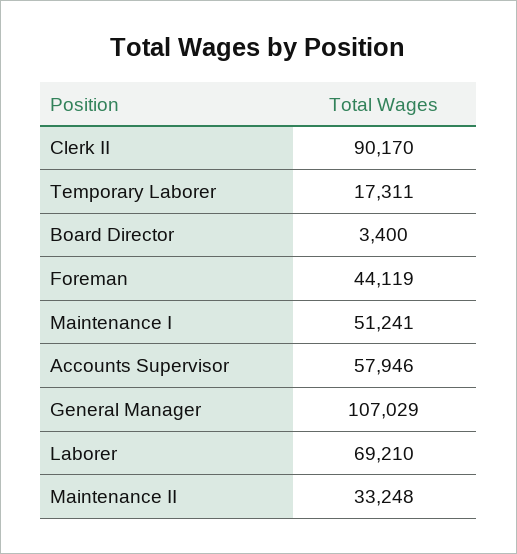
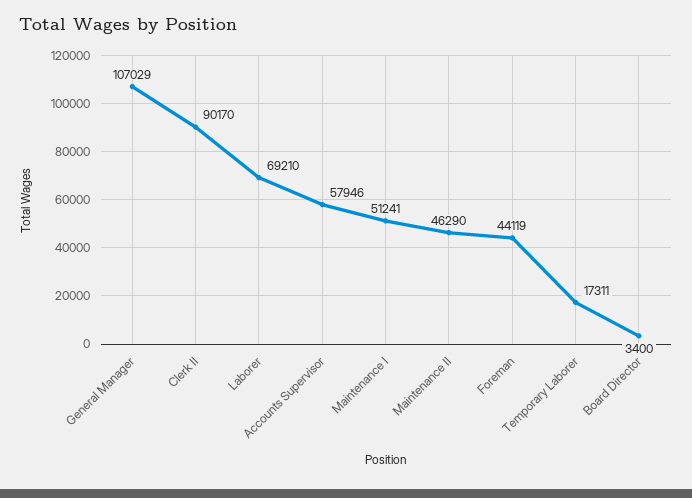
  {
    "Clerk II": 90170,
    "Temporary Laborer": 17311,
    "Board Director": 3400,
    "Foreman": 44119,
    "Maintenance I": 51241,
    "Accounts Supervisor": 57946,
    "General Manager": 107029,
    "Laborer": 69210,
-   "Maintenance II": 33248
+   "Maintenance II": 46290
  }

